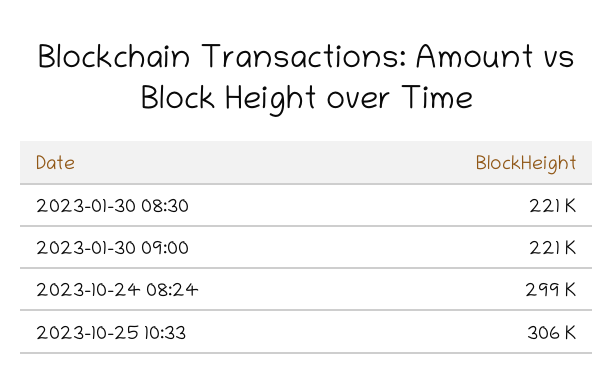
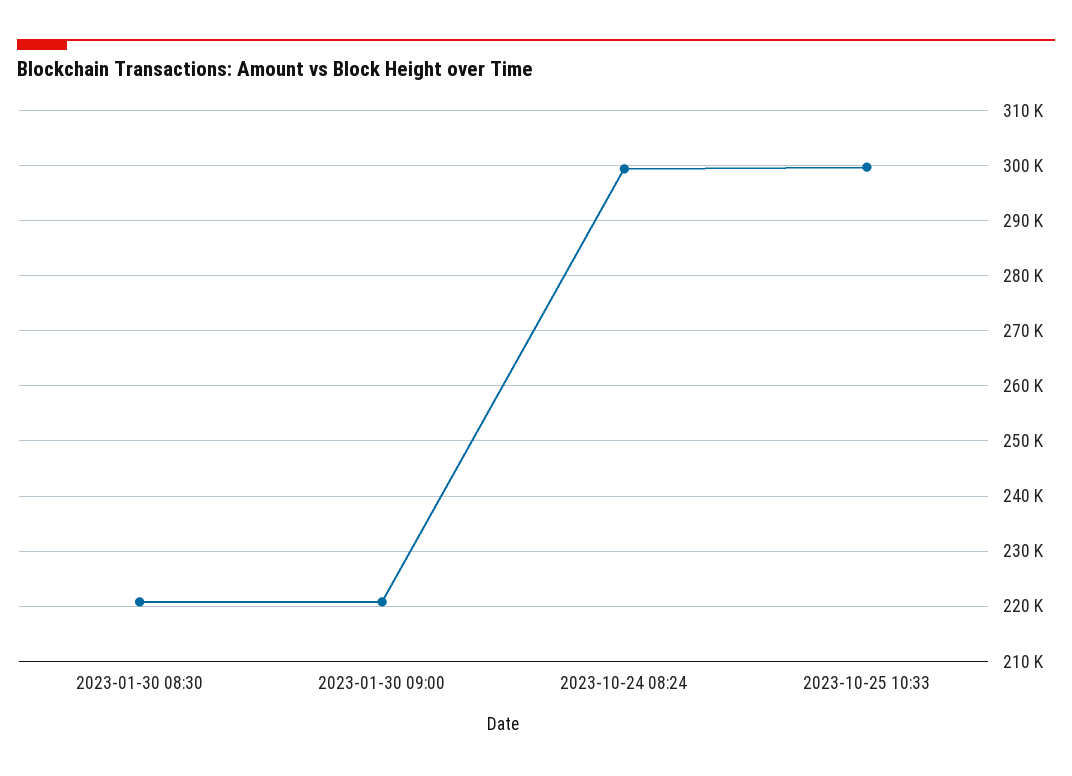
  {
    "2023-01-30 08:30": 221000,
    "2023-01-30 09:00": 221000,
    "2023-10-24 08:24": 299000,
-   "2023-10-25 10:33": 306000
+   "2023-10-25 10:33": 300000
  }

